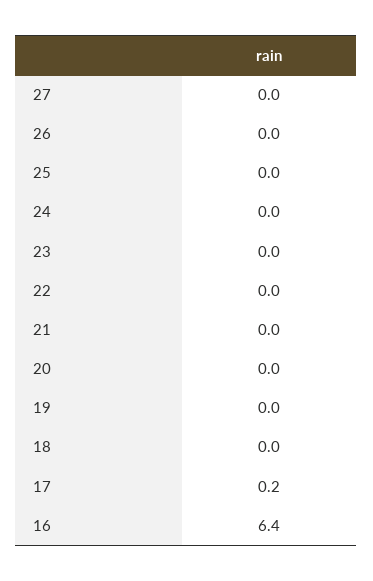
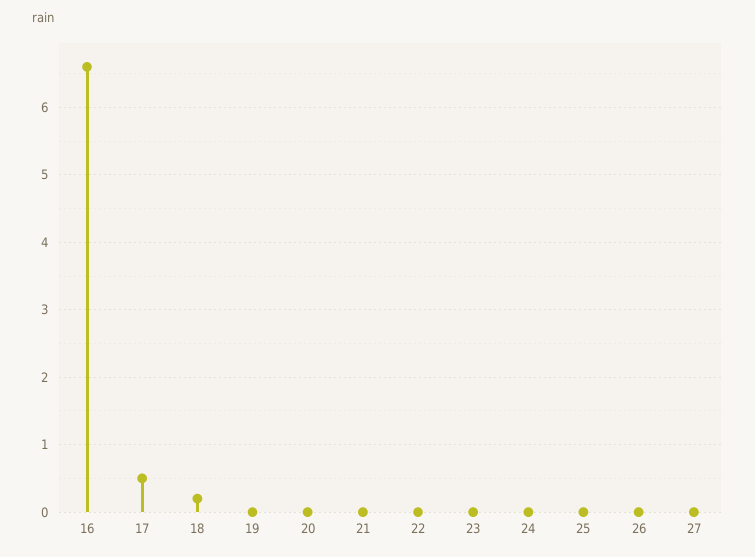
  {
    "27": 0,
    "26": 0,
    "25": 0,
    "24": 0,
    "23": 0,
    "22": 0,
    "21": 0,
    "20": 0,
    "19": 0,
-   "18": 0,
+   "18": 0.2,
-   "17": 0.2,
+   "17": 0.5,
-   "16": 6.4
+   "16": 6.6
  }

